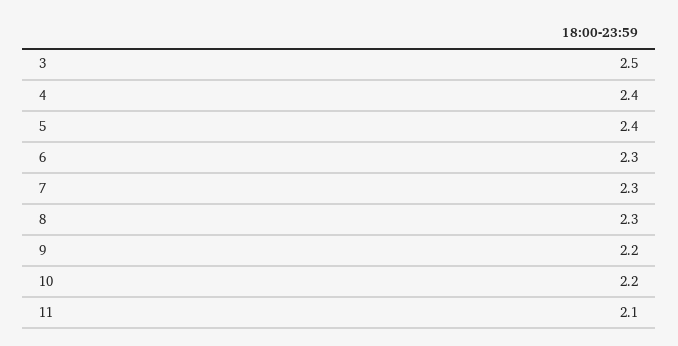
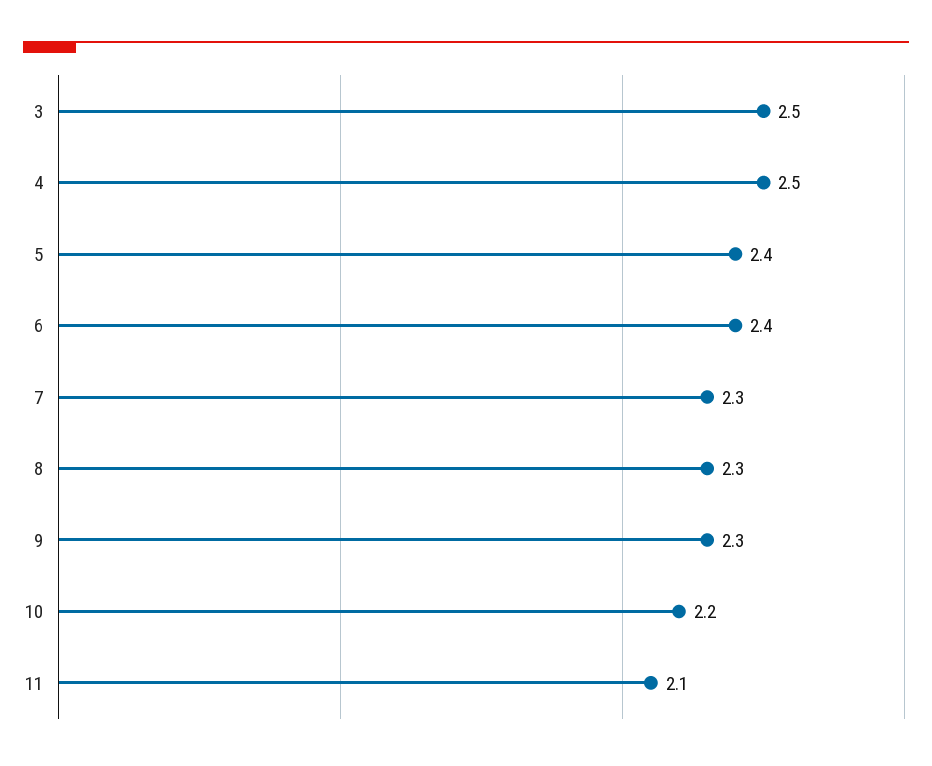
  {
    "3": 2.5,
-   "4": 2.4,
+   "4": 2.5,
    "5": 2.4,
-   "6": 2.3,
+   "6": 2.4,
    "7": 2.3,
    "8": 2.3,
-   "9": 2.2,
+   "9": 2.3,
    "10": 2.2,
    "11": 2.1
  }

